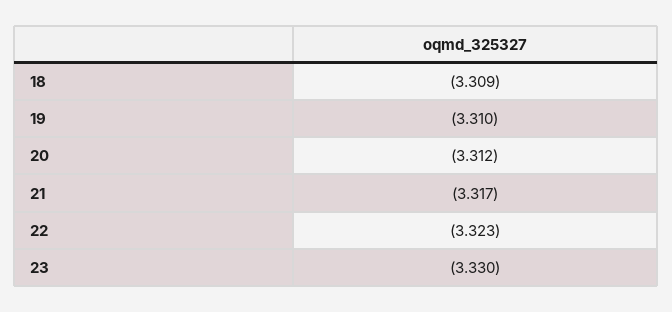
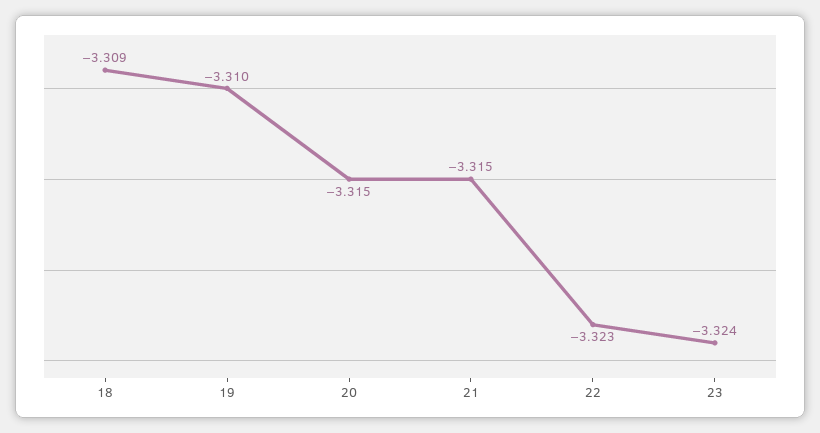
  {
    "18": -3.309,
    "19": -3.31,
-   "20": -3.312,
+   "20": -3.315,
-   "21": -3.317,
+   "21": -3.315,
    "22": -3.323,
-   "23": -3.33
+   "23": -3.324
  }

